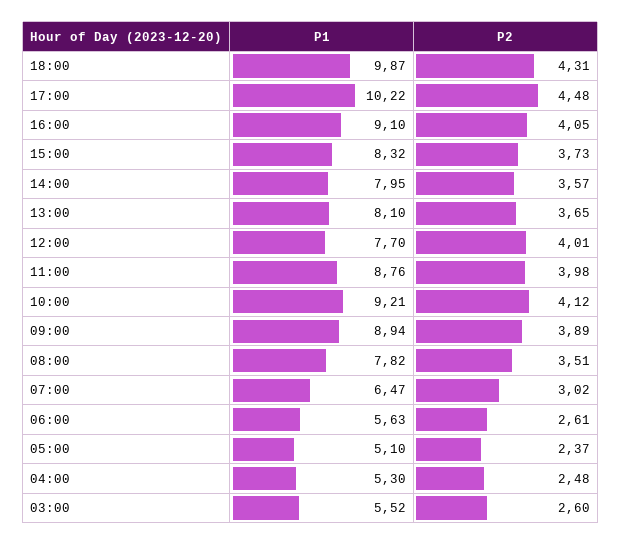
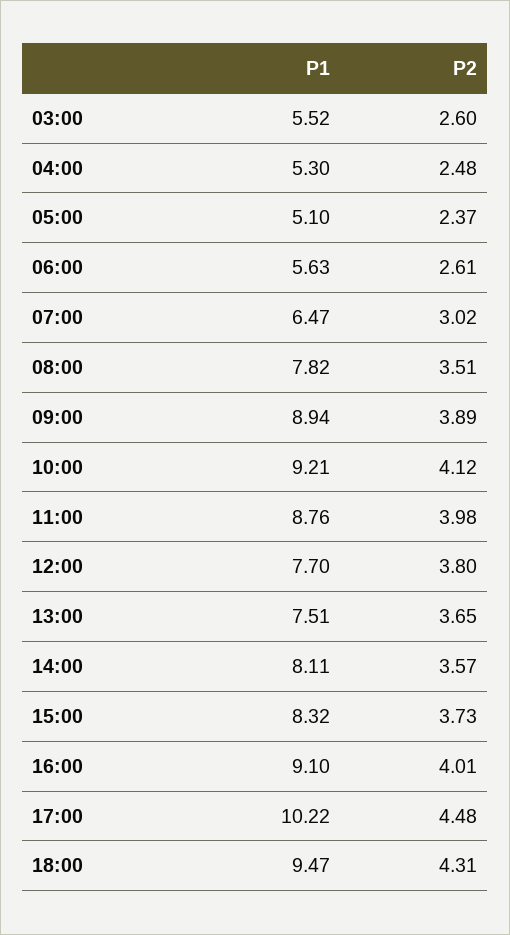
  {
    "P1": {
-     "18:00": 9.87,
+     "18:00": 9.47,
      "17:00": 10.22,
      "16:00": 9.1,
      "15:00": 8.32,
-     "14:00": 7.95,
+     "14:00": 8.11,
-     "13:00": 8.1,
+     "13:00": 7.51,
      "12:00": 7.7,
      "11:00": 8.76,
      "10:00": 9.21,
      "09:00": 8.94,
      "08:00": 7.82,
      "07:00": 6.47,
      "06:00": 5.63,
      "05:00": 5.1,
      "04:00": 5.3,
      "03:00": 5.52
    },
    "P2": {
      "18:00": 4.31,
      "17:00": 4.48,
-     "16:00": 4.05,
+     "16:00": 4.01,
      "15:00": 3.73,
      "14:00": 3.57,
      "13:00": 3.65,
-     "12:00": 4.01,
+     "12:00": 3.8,
      "11:00": 3.98,
      "10:00": 4.12,
      "09:00": 3.89,
      "08:00": 3.51,
      "07:00": 3.02,
      "06:00": 2.61,
      "05:00": 2.37,
      "04:00": 2.48,
      "03:00": 2.6
    }
  }

